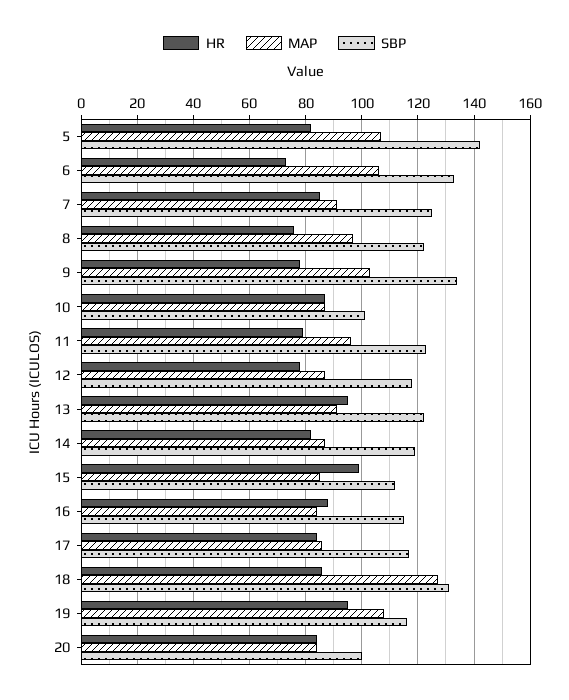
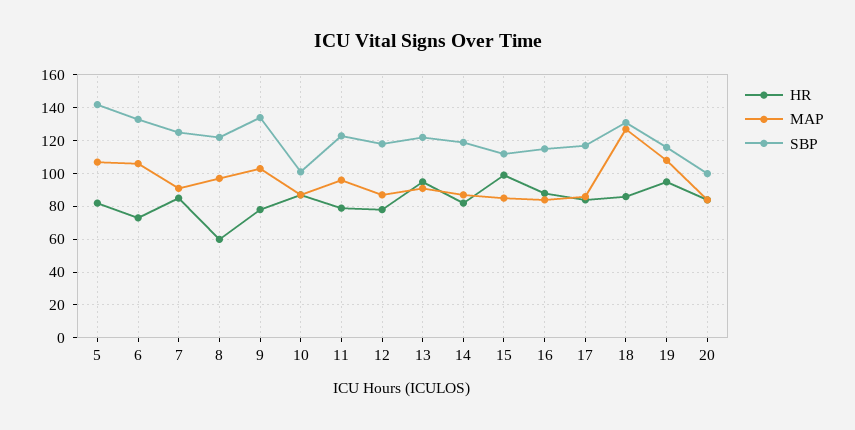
  {
    "HR": {
      "5": 80,
      "6": 75,
      "7": 85,
-     "8": 75,
+     "8": 60,
      "9": 80,
      "10": 85,
      "11": 80,
      "12": 80,
      "13": 95,
      "14": 80,
      "15": 100,
      "16": 90,
      "17": 85,
      "18": 85,
      "19": 95,
      "20": 85
    },
    "MAP": {
      "5": 105,
      "6": 105,
      "7": 90,
      "8": 95,
      "9": 105,
      "10": 85,
      "11": 95,
      "12": 85,
      "13": 90,
      "14": 85,
      "15": 85,
      "16": 85,
      "17": 85,
      "18": 125,
      "19": 110,
      "20": 85
    },
    "SBP": {
      "5": 140,
      "6": 135,
      "7": 125,
      "8": 120,
      "9": 135,
      "10": 100,
      "11": 125,
      "12": 120,
      "13": 120,
      "14": 120,
      "15": 110,
      "16": 115,
      "17": 115,
      "18": 130,
      "19": 115,
      "20": 100
    }
  }

